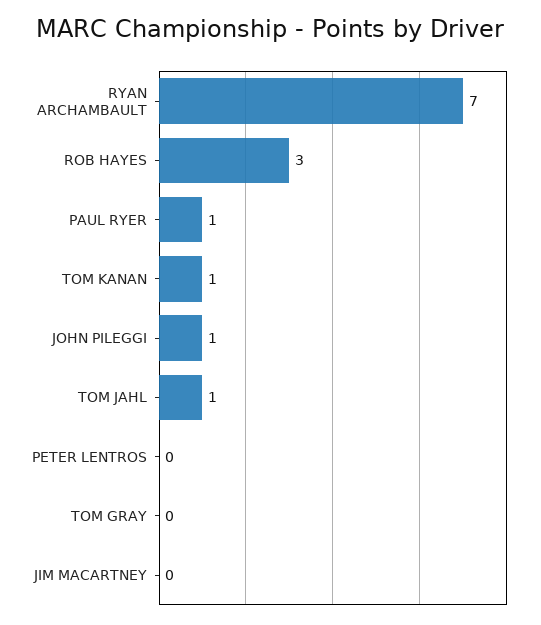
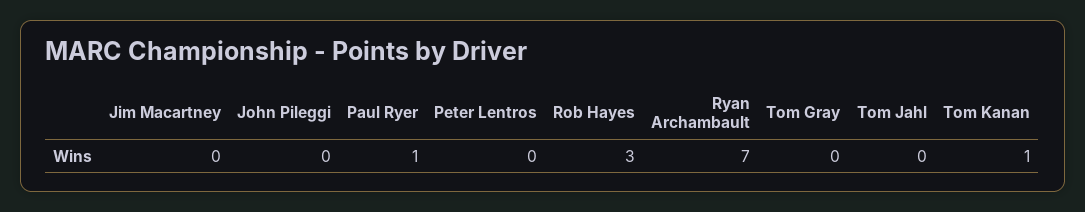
  {
    "RYAN ARCHAMBAULT": 7,
    "ROB HAYES": 3,
    "PAUL RYER": 1,
    "TOM KANAN": 1,
-   "JOHN PILEGGI": 1,
+   "JOHN PILEGGI": 0,
-   "TOM JAHL": 1,
+   "TOM JAHL": 0,
    "PETER LENTROS": 0,
    "TOM GRAY": 0,
    "JIM MACARTNEY": 0
  }

